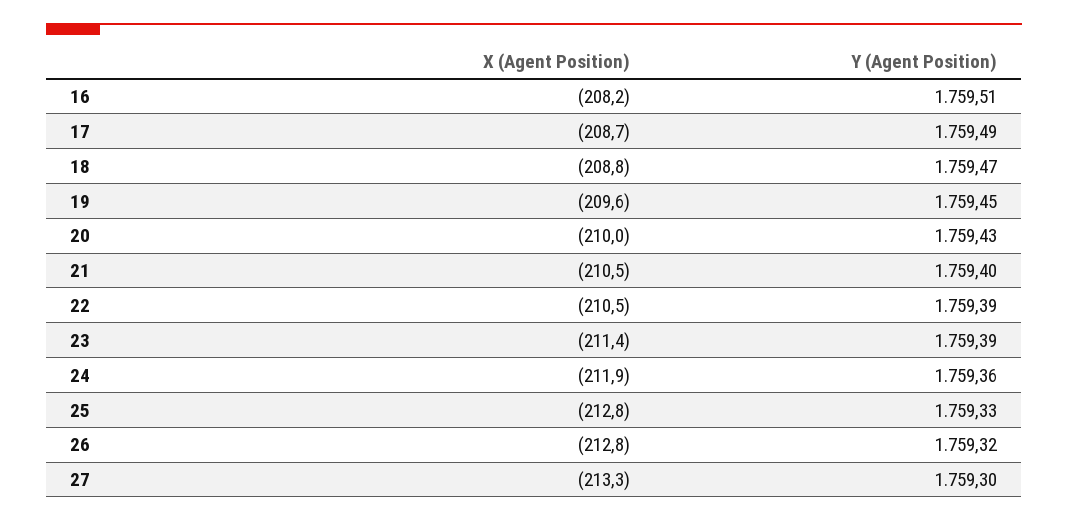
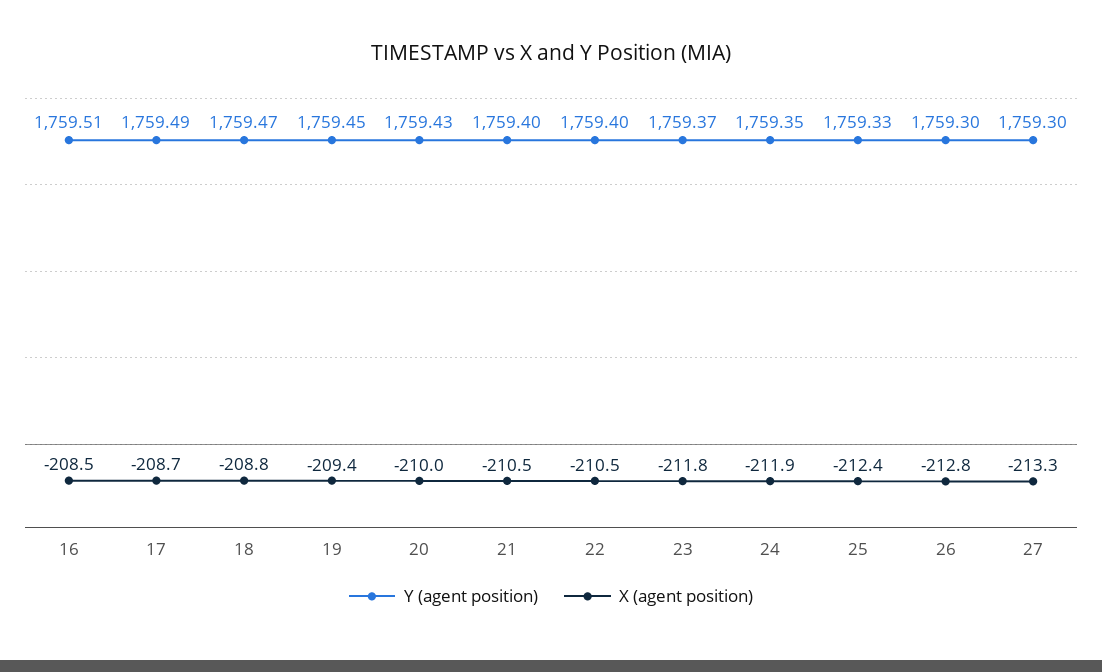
  {
    "X (Agent Position)": {
-     "16": -208.2,
+     "16": -208.5,
      "17": -208.7,
      "18": -208.8,
-     "19": -209.6,
+     "19": -209.4,
      "20": -210,
      "21": -210.5,
      "22": -210.5,
-     "23": -211.4,
+     "23": -211.8,
      "24": -211.9,
-     "25": -212.8,
+     "25": -212.4,
      "26": -212.8,
      "27": -213.3
    },
    "Y (Agent Position)": {
      "16": 1759.51,
      "17": 1759.49,
      "18": 1759.47,
      "19": 1759.45,
      "20": 1759.43,
      "21": 1759.4,
-     "22": 1759.39,
+     "22": 1759.4,
-     "23": 1759.39,
+     "23": 1759.37,
-     "24": 1759.36,
+     "24": 1759.35,
      "25": 1759.33,
-     "26": 1759.32,
+     "26": 1759.3,
      "27": 1759.3
    }
  }

